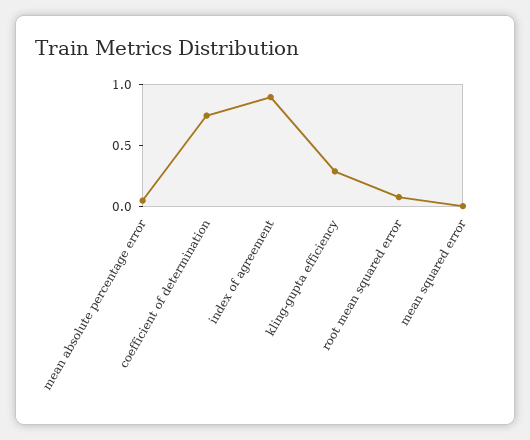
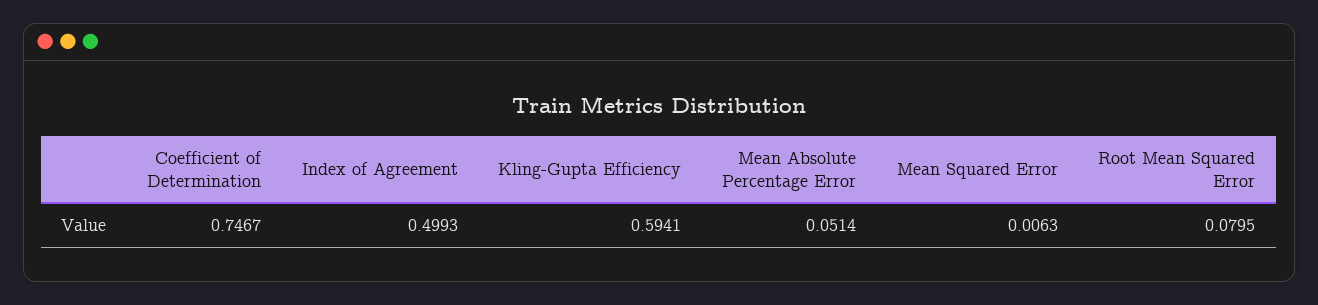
  {
    "mean absolute percentage error": 0.0514,
    "coefficient of determination": 0.7467,
-   "index of agreement": 0.9,
+   "index of agreement": 0.4993,
-   "kling-gupta efficiency": 0.3,
+   "kling-gupta efficiency": 0.5941,
    "root mean squared error": 0.0795,
    "mean squared error": 0.0063
  }

